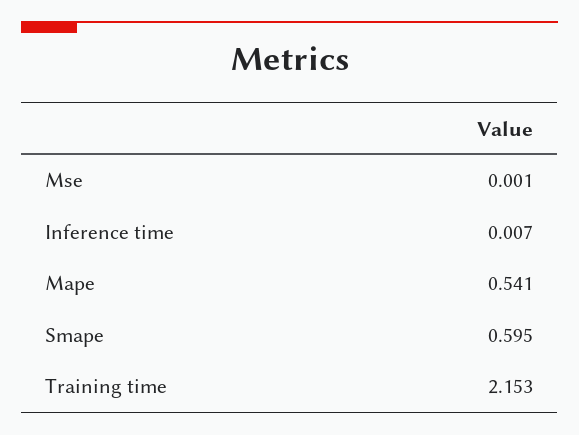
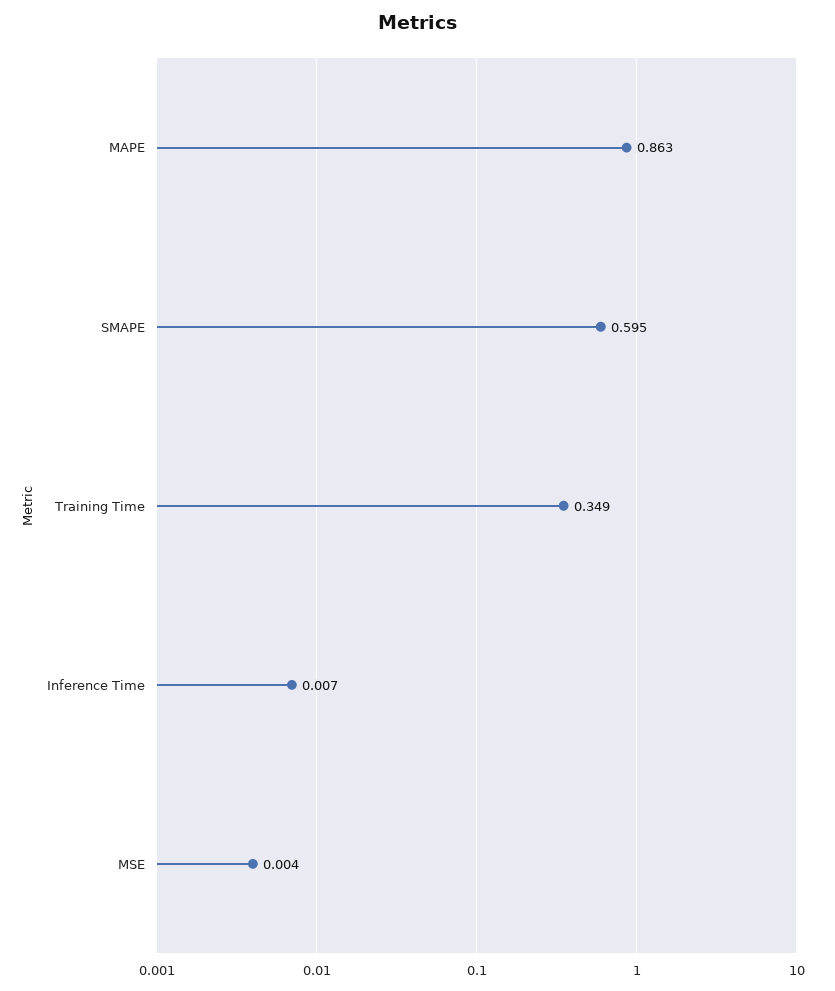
  {
-   "Mse": 0.001,
+   "Mse": 0.004,
    "Inference time": 0.007,
-   "Mape": 0.541,
+   "Mape": 0.863,
    "Smape": 0.595,
-   "Training time": 2.153
+   "Training time": 0.349
  }

